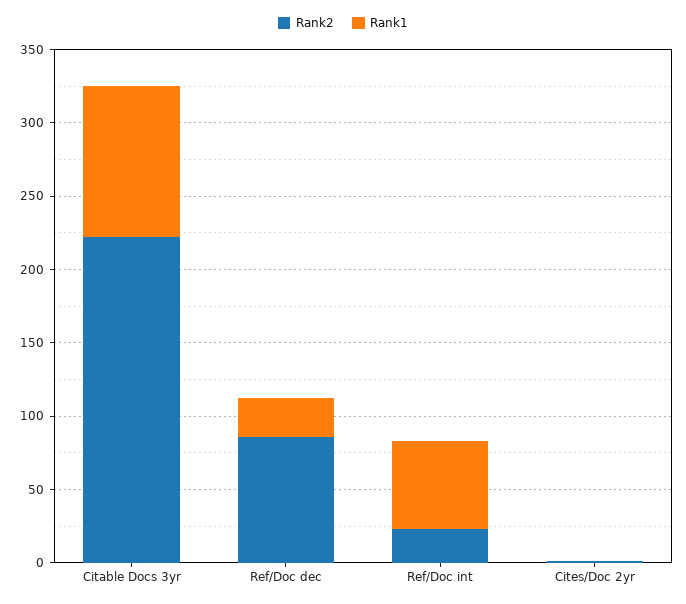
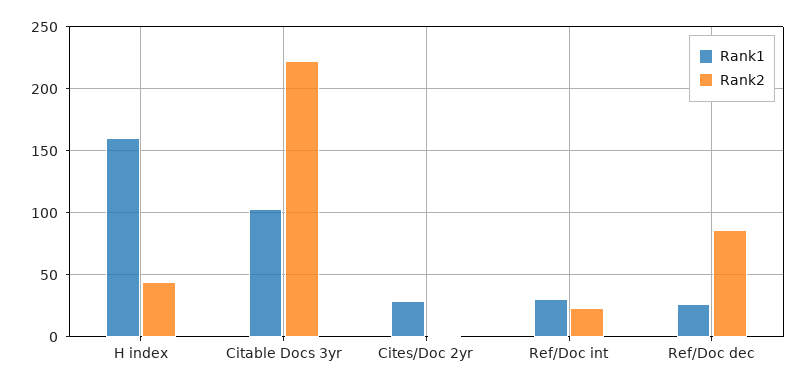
  {
    "Rank2": {
      "Citable Docs 3yr": 220,
      "Ref/Doc dec": 85,
      "Ref/Doc int": 25,
-     "Cites/Doc 2yr": 0
+     "Cites/Doc 2yr": 0,
+     "H index": 45
    },
    "Rank1": {
      "Citable Docs 3yr": 105,
      "Ref/Doc dec": 25,
-     "Ref/Doc int": 60,
+     "Ref/Doc int": 30,
-     "Cites/Doc 2yr": 0
+     "Cites/Doc 2yr": 30,
+     "H index": 160
    }
  }

